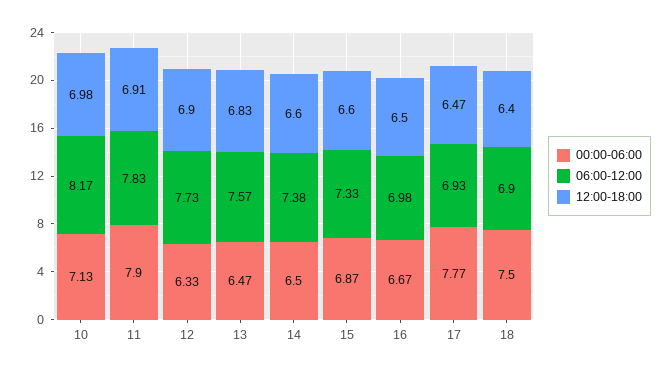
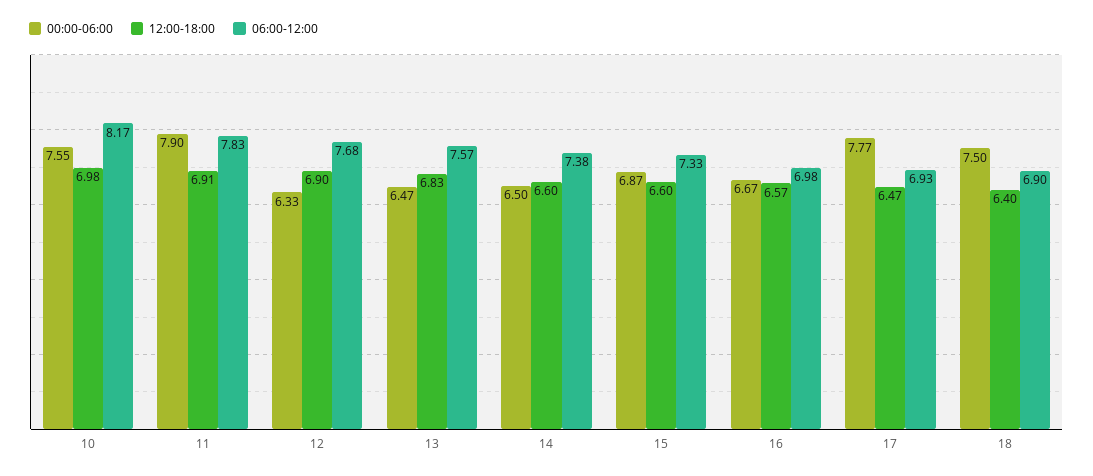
  {
    "00:00-06:00": {
-     "10": 7.13,
+     "10": 7.55,
      "11": 7.9,
      "12": 6.33,
      "13": 6.47,
      "14": 6.5,
      "15": 6.87,
      "16": 6.67,
      "17": 7.77,
      "18": 7.5
    },
    "06:00-12:00": {
      "10": 8.17,
      "11": 7.83,
-     "12": 7.73,
+     "12": 7.68,
      "13": 7.57,
      "14": 7.38,
      "15": 7.33,
      "16": 6.98,
      "17": 6.93,
      "18": 6.9
    },
    "12:00-18:00": {
      "10": 6.98,
      "11": 6.91,
      "12": 6.9,
      "13": 6.83,
      "14": 6.6,
      "15": 6.6,
-     "16": 6.5,
+     "16": 6.57,
      "17": 6.47,
      "18": 6.4
    }
  }

